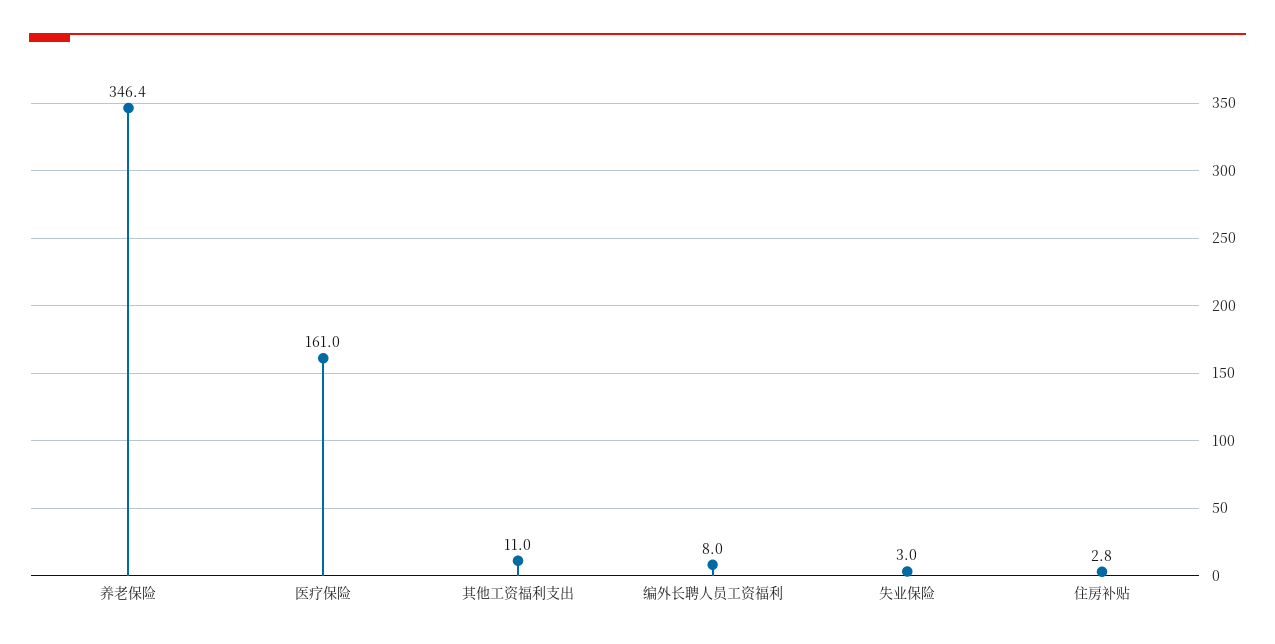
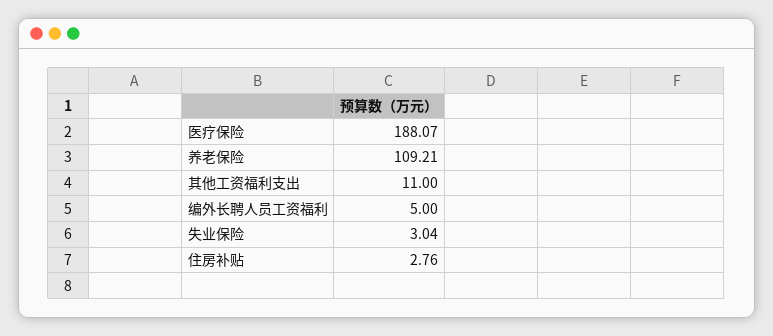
  {
-   "养老保险": 346.4,
+   "养老保险": 109.21,
-   "医疗保险": 161,
+   "医疗保险": 188.07,
    "其他工资福利支出": 11,
-   "编外长聘人员工资福利": 8,
+   "编外长聘人员工资福利": 5,
    "失业保险": 3.04,
    "住房补贴": 2.76
  }

